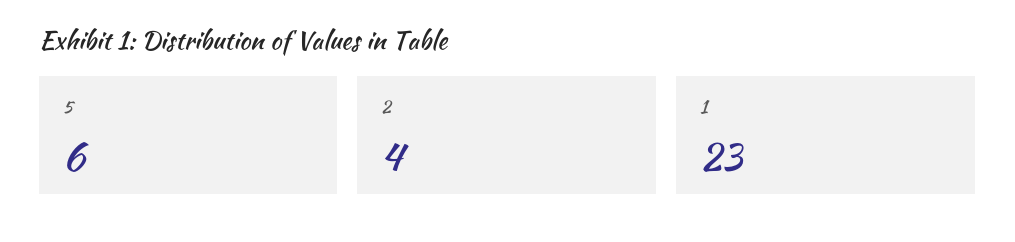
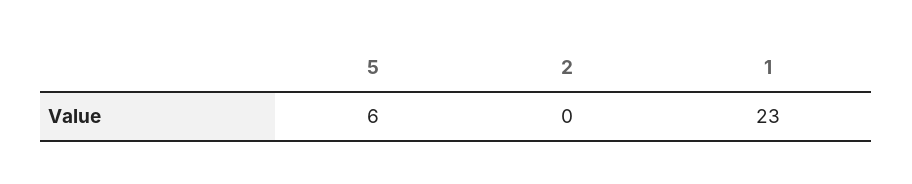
  {
    "5": 6,
-   "2": 4,
+   "2": 0,
    "1": 23
  }

